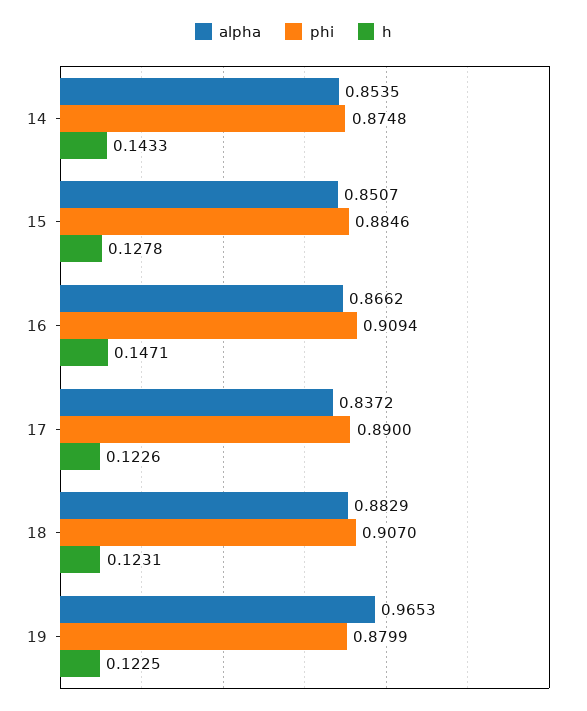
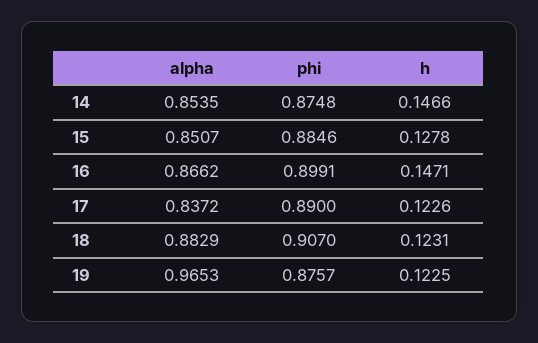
  {
    "alpha": {
      "14": 0.8535,
      "15": 0.8507,
      "16": 0.8662,
      "17": 0.8372,
      "18": 0.8829,
      "19": 0.9653
    },
    "phi": {
      "14": 0.8748,
      "15": 0.8846,
-     "16": 0.9094,
+     "16": 0.8991,
      "17": 0.89,
      "18": 0.907,
-     "19": 0.8799
+     "19": 0.8757
    },
    "h": {
-     "14": 0.1433,
+     "14": 0.1466,
      "15": 0.1278,
      "16": 0.1471,
      "17": 0.1226,
      "18": 0.1231,
      "19": 0.1225
    }
  }

